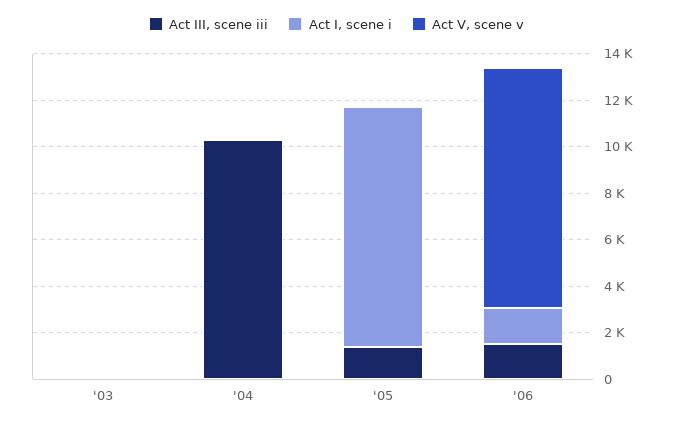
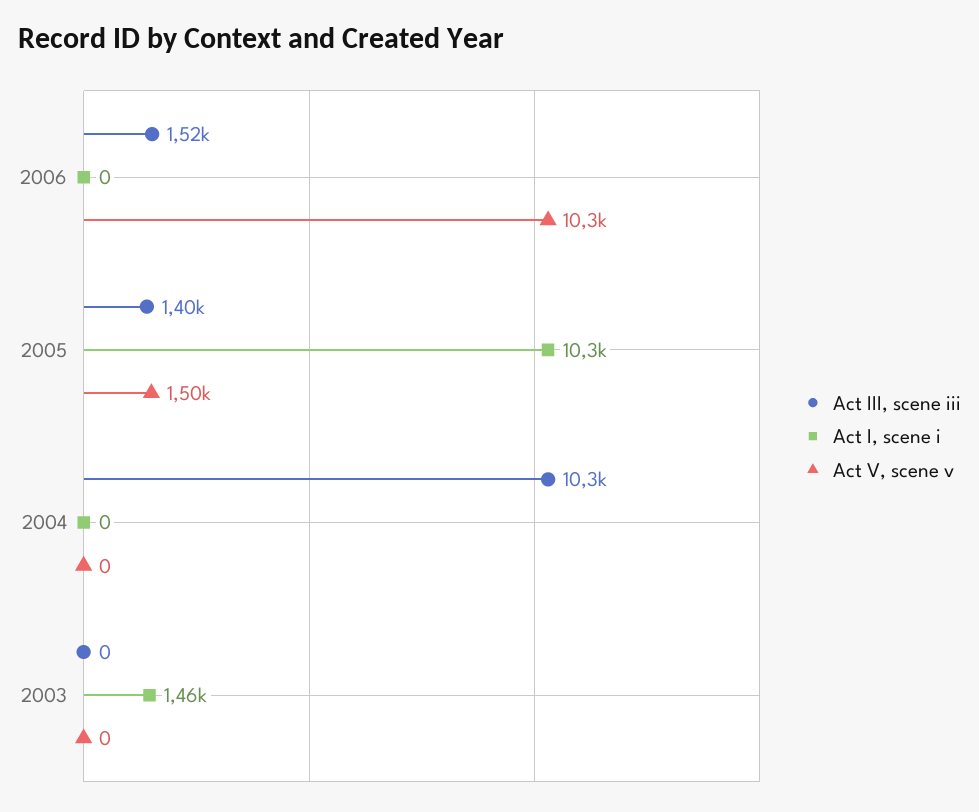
  {
    "Act III, scene iii": {
      "'03": 0,
      "'04": 10300,
      "'05": 1400,
      "'06": 1520
    },
    "Act I, scene i": {
-     "'03": 0,
+     "'03": 1460,
      "'04": 0,
      "'05": 10300,
-     "'06": 1500
+     "'06": 0
    },
    "Act V, scene v": {
      "'03": 0,
      "'04": 0,
-     "'05": 0,
+     "'05": 1500,
      "'06": 10300
    }
  }

